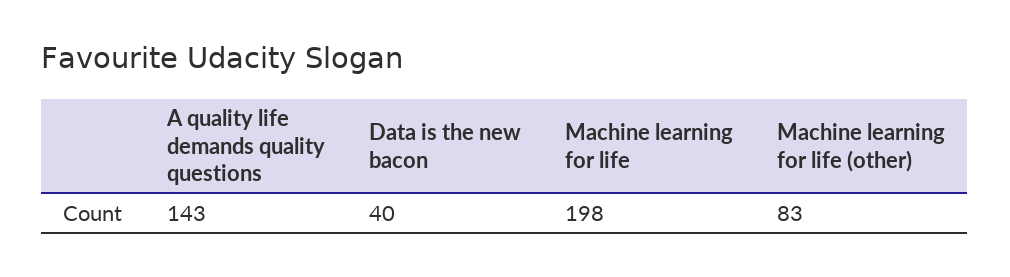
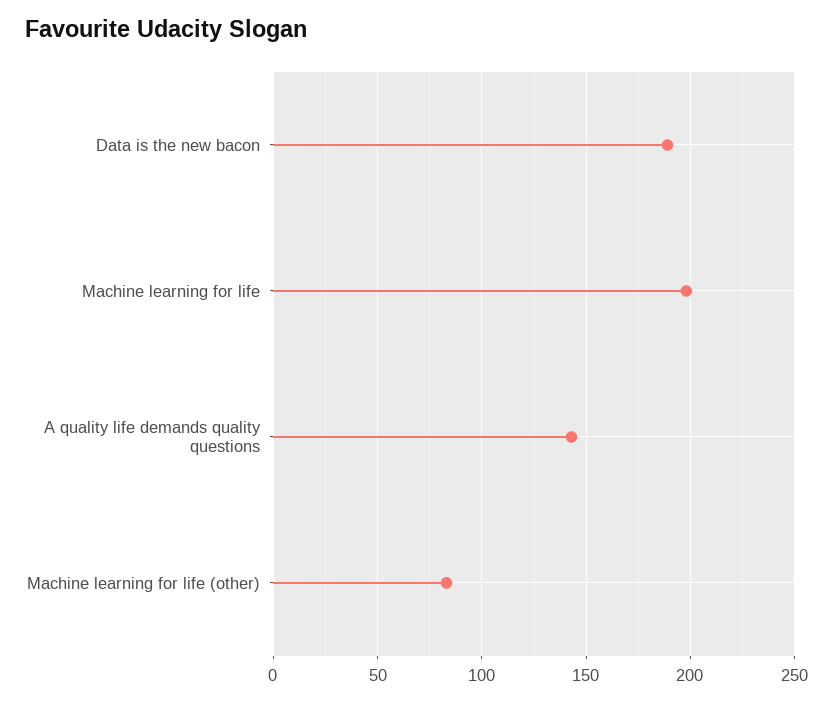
  {
    "A quality life demands quality questions": 143,
-   "Data is the new bacon": 40,
+   "Data is the new bacon": 190,
    "Machine learning for life": 198,
    "Machine learning for life (other)": 83
  }

